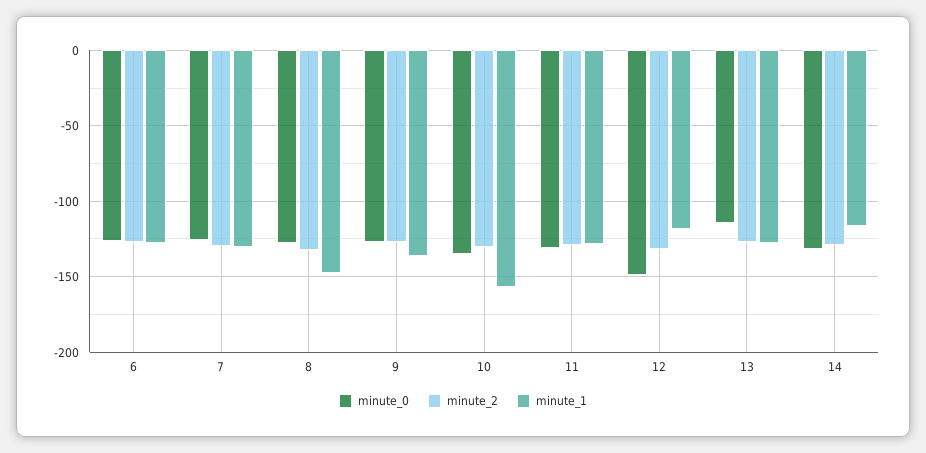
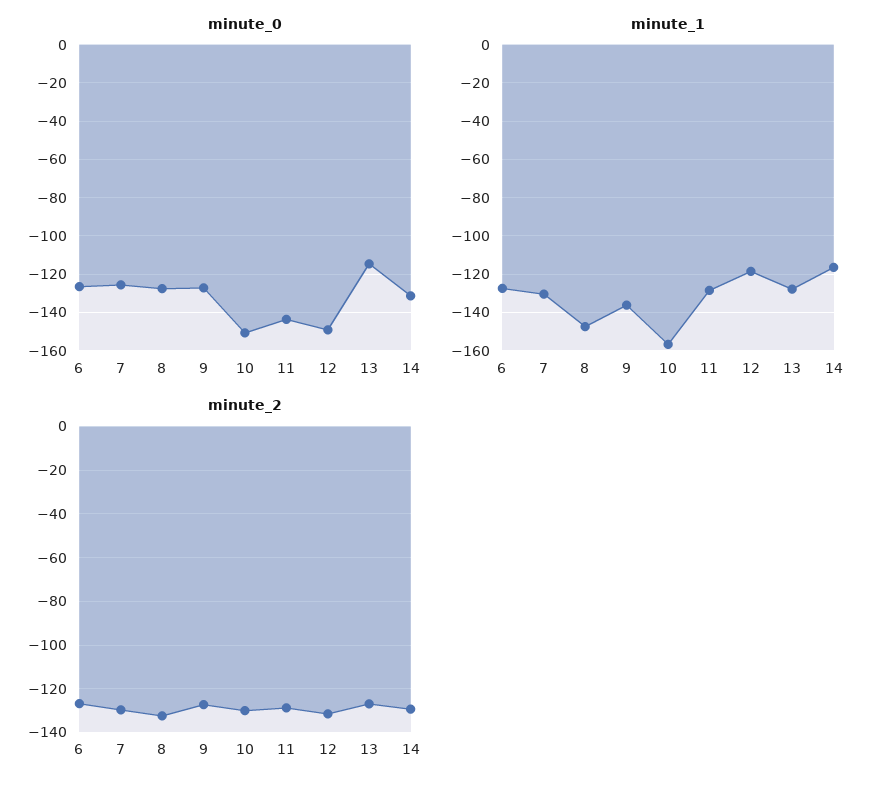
  {
    "minute_0": {
      "6": -125,
      "7": -125,
      "8": -130,
      "9": -125,
-     "10": -135,
+     "10": -150,
-     "11": -130,
+     "11": -145,
      "12": -150,
      "13": -115,
      "14": -130
    },
    "minute_2": {
      "6": -125,
      "7": -130,
      "8": -130,
      "9": -125,
      "10": -130,
      "11": -130,
      "12": -130,
      "13": -125,
      "14": -130
    },
    "minute_1": {
      "6": -125,
      "7": -130,
      "8": -145,
      "9": -135,
      "10": -155,
      "11": -130,
      "12": -120,
      "13": -130,
      "14": -115
    }
  }

